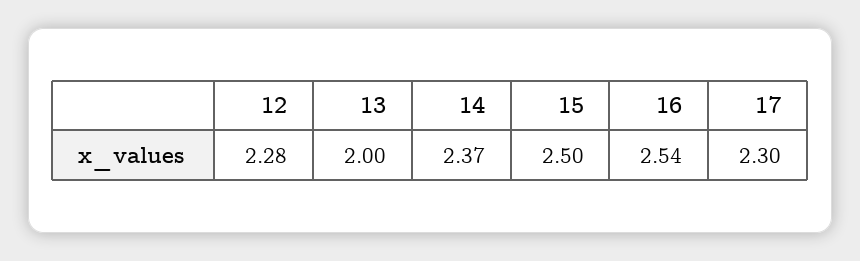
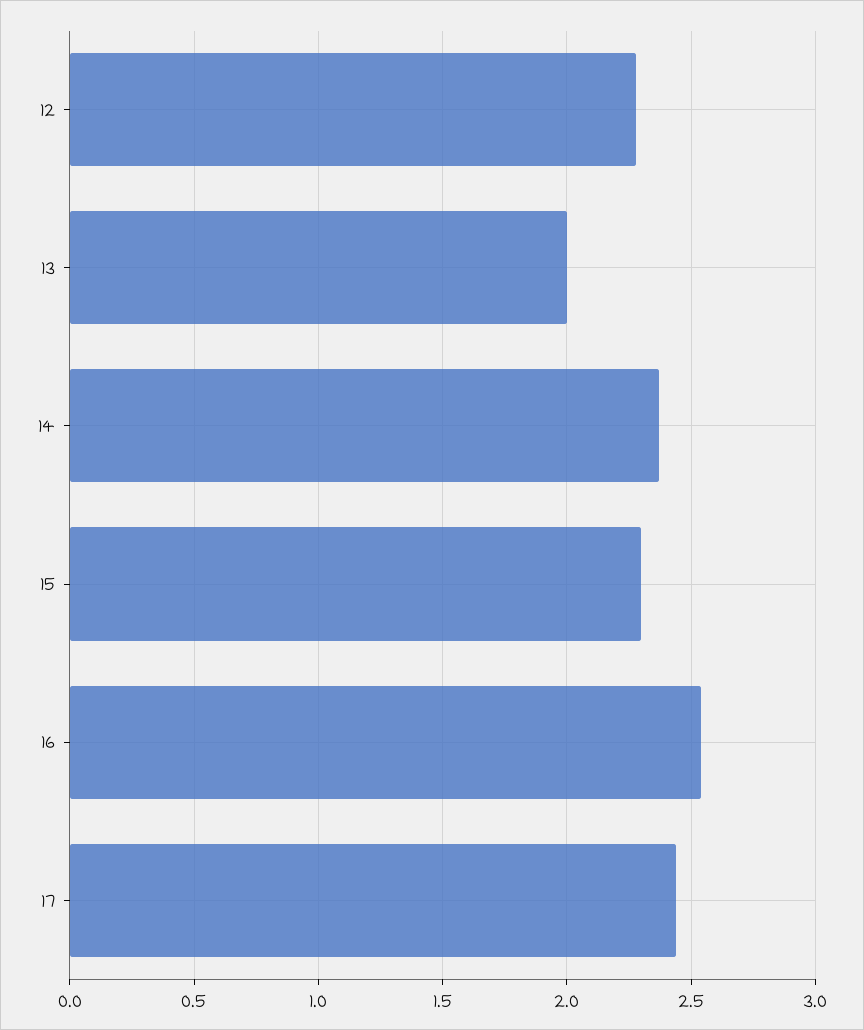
  {
    "12": 2.28,
    "13": 2,
    "14": 2.37,
-   "15": 2.5,
+   "15": 2.3,
    "16": 2.54,
-   "17": 2.3
+   "17": 2.45
  }

